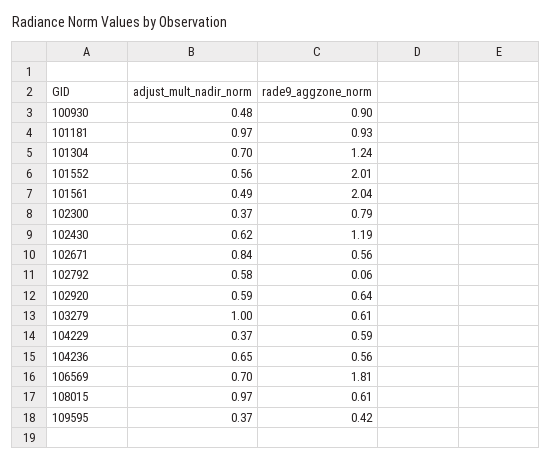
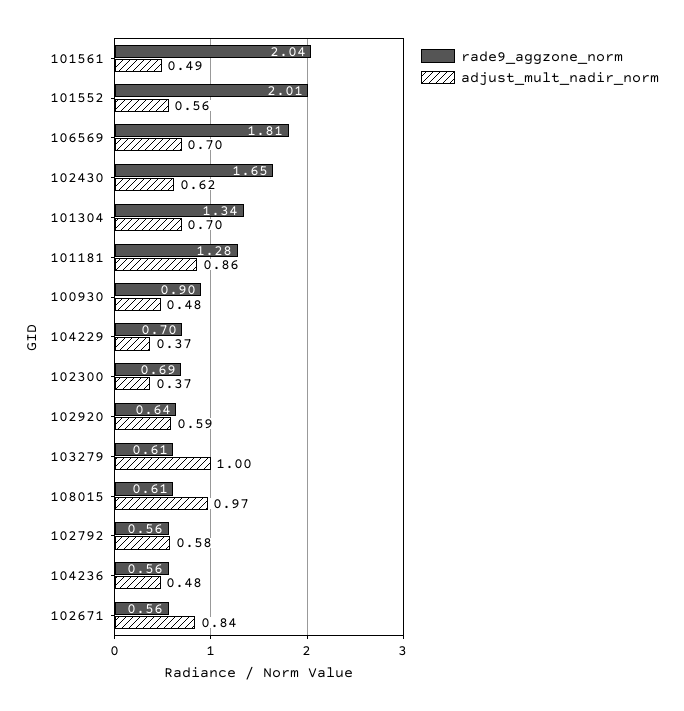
  {
    "adjust_mult_nadir_norm": {
      "100930": 0.48,
-     "101181": 0.97,
+     "101181": 0.86,
      "101304": 0.7,
      "101552": 0.56,
      "101561": 0.49,
      "102300": 0.37,
      "102430": 0.62,
      "102671": 0.84,
      "102792": 0.58,
      "102920": 0.59,
      "103279": 1,
      "104229": 0.37,
-     "104236": 0.65,
+     "104236": 0.48,
      "106569": 0.7,
-     "108015": 0.97,
+     "108015": 0.97
-     "109595": 0.37
    },
    "rade9_aggzone_norm": {
      "100930": 0.9,
-     "101181": 0.93,
+     "101181": 1.28,
-     "101304": 1.24,
+     "101304": 1.34,
      "101552": 2.01,
      "101561": 2.04,
-     "102300": 0.79,
+     "102300": 0.69,
-     "102430": 1.19,
+     "102430": 1.65,
      "102671": 0.56,
-     "102792": 0.06,
+     "102792": 0.56,
      "102920": 0.64,
      "103279": 0.61,
-     "104229": 0.59,
+     "104229": 0.7,
      "104236": 0.56,
      "106569": 1.81,
-     "108015": 0.61,
+     "108015": 0.61
-     "109595": 0.42
    }
  }

